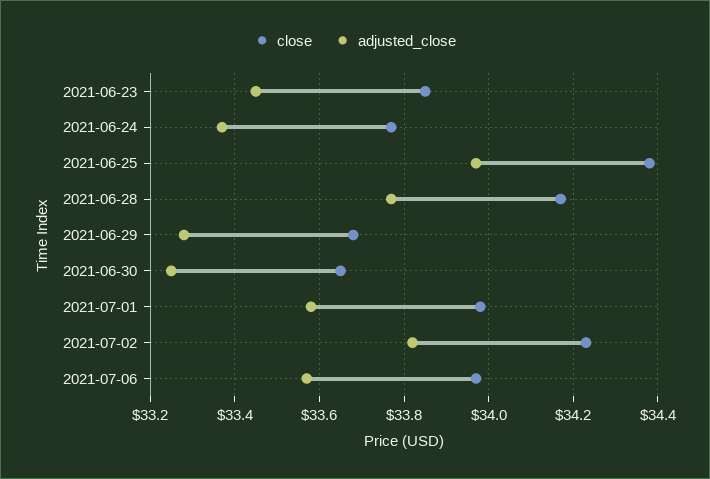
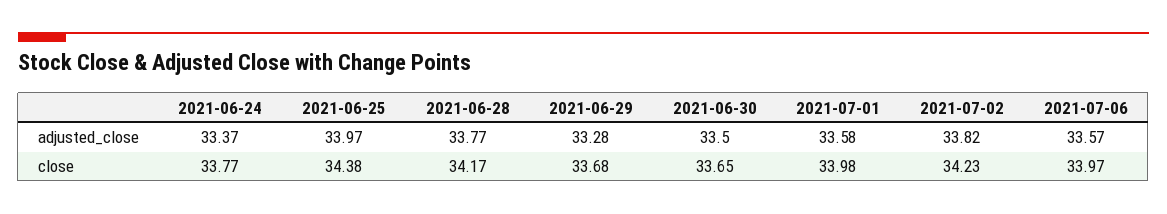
  {
    "close": {
-     "2021-06-23": 33.85,
      "2021-06-24": 33.77,
      "2021-06-25": 34.38,
      "2021-06-28": 34.17,
      "2021-06-29": 33.68,
      "2021-06-30": 33.65,
      "2021-07-01": 33.98,
      "2021-07-02": 34.23,
      "2021-07-06": 33.97
    },
    "adjusted_close": {
-     "2021-06-23": 33.45,
      "2021-06-24": 33.37,
      "2021-06-25": 33.97,
      "2021-06-28": 33.77,
      "2021-06-29": 33.28,
-     "2021-06-30": 33.25,
+     "2021-06-30": 33.5,
      "2021-07-01": 33.58,
      "2021-07-02": 33.82,
      "2021-07-06": 33.57
    }
  }

